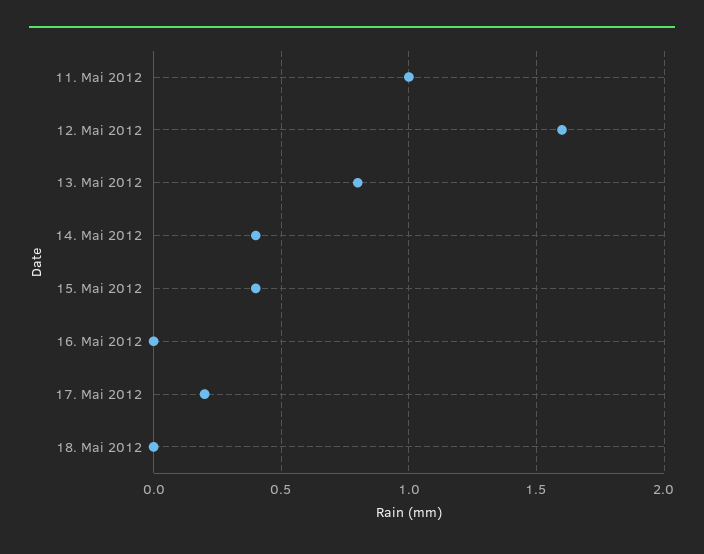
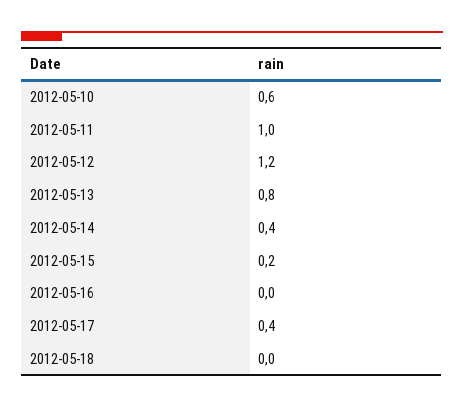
  {
    "11. Mai 2012": 1,
-   "12. Mai 2012": 1.6,
+   "12. Mai 2012": 1.2,
    "13. Mai 2012": 0.8,
    "14. Mai 2012": 0.4,
-   "15. Mai 2012": 0.4,
+   "15. Mai 2012": 0.2,
    "16. Mai 2012": 0,
-   "17. Mai 2012": 0.2,
+   "17. Mai 2012": 0.4,
-   "18. Mai 2012": 0
+   "18. Mai 2012": 0,
+   "2012-05-10": 0.6
  }

